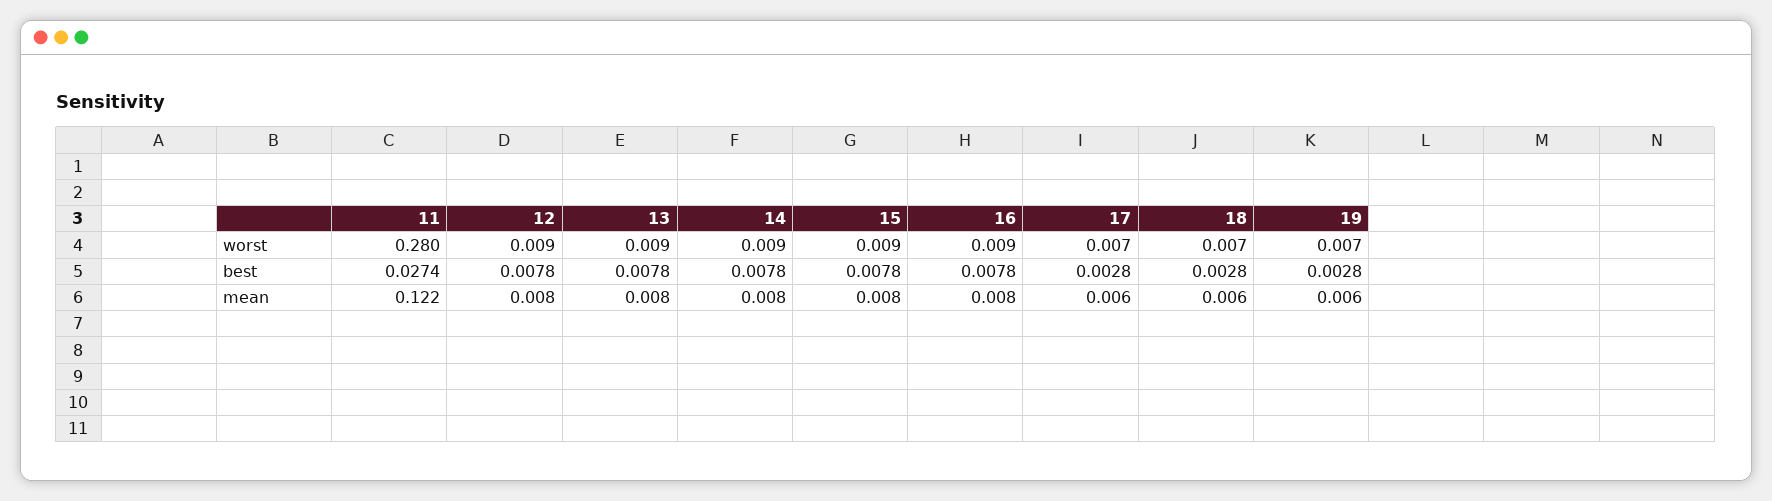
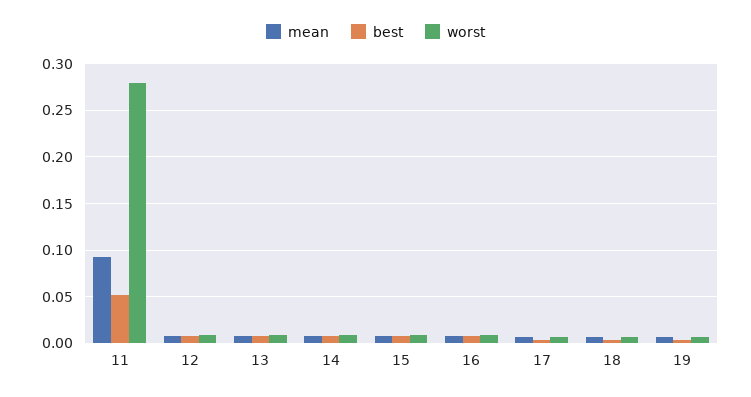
  {
    "worst": {
      "11": 0.28,
      "12": 0.009,
      "13": 0.009,
      "14": 0.009,
      "15": 0.009,
      "16": 0.009,
      "17": 0.007,
      "18": 0.007,
      "19": 0.007
    },
    "best": {
-     "11": 0.0274,
+     "11": 0.05,
      "12": 0.0078,
      "13": 0.0078,
      "14": 0.0078,
      "15": 0.0078,
      "16": 0.0078,
      "17": 0.0028,
      "18": 0.0028,
      "19": 0.0028
    },
    "mean": {
-     "11": 0.122,
+     "11": 0.09,
      "12": 0.008,
      "13": 0.008,
      "14": 0.008,
      "15": 0.008,
      "16": 0.008,
      "17": 0.006,
      "18": 0.006,
      "19": 0.006
    }
  }

